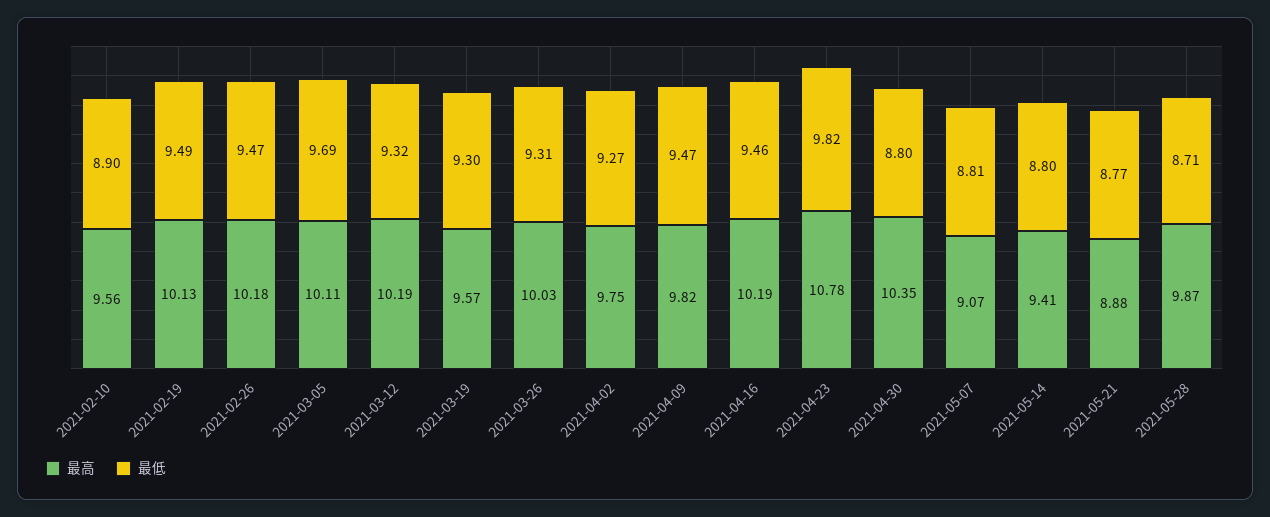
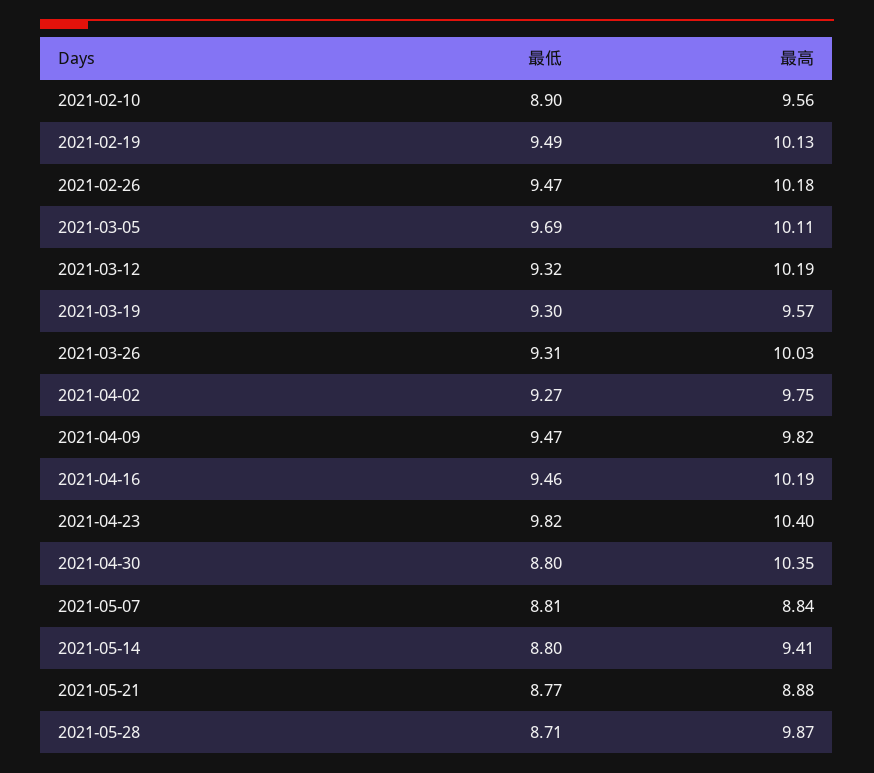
  {
    "最高": {
      "2021-02-10": 9.56,
      "2021-02-19": 10.13,
      "2021-02-26": 10.18,
      "2021-03-05": 10.11,
      "2021-03-12": 10.19,
      "2021-03-19": 9.57,
      "2021-03-26": 10.03,
      "2021-04-02": 9.75,
      "2021-04-09": 9.82,
      "2021-04-16": 10.19,
-     "2021-04-23": 10.78,
+     "2021-04-23": 10.4,
      "2021-04-30": 10.35,
-     "2021-05-07": 9.07,
+     "2021-05-07": 8.84,
      "2021-05-14": 9.41,
      "2021-05-21": 8.88,
      "2021-05-28": 9.87
    },
    "最低": {
      "2021-02-10": 8.9,
      "2021-02-19": 9.49,
      "2021-02-26": 9.47,
      "2021-03-05": 9.69,
      "2021-03-12": 9.32,
      "2021-03-19": 9.3,
      "2021-03-26": 9.31,
      "2021-04-02": 9.27,
      "2021-04-09": 9.47,
      "2021-04-16": 9.46,
      "2021-04-23": 9.82,
      "2021-04-30": 8.8,
      "2021-05-07": 8.81,
      "2021-05-14": 8.8,
      "2021-05-21": 8.77,
      "2021-05-28": 8.71
    }
  }

